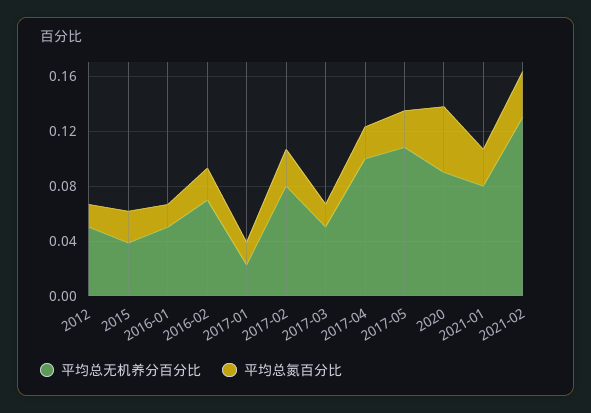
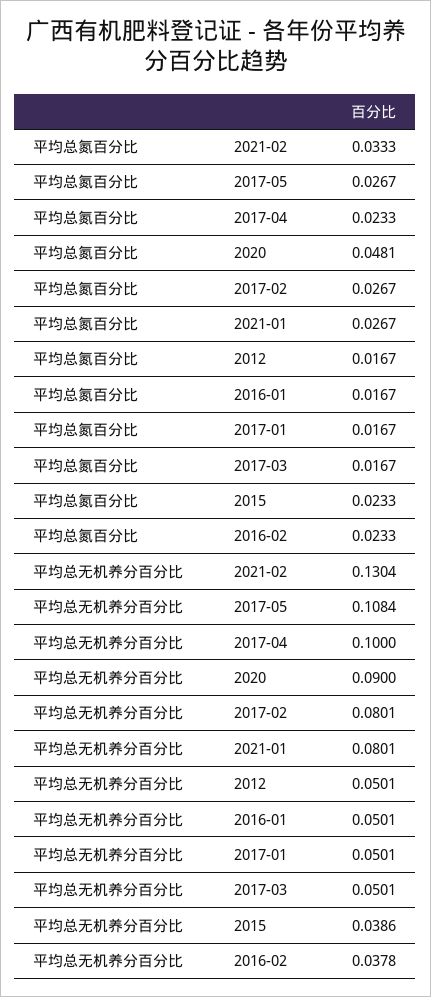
  {
    "平均总无机养分百分比": {
      "2012": 0.0501,
      "2015": 0.0386,
      "2016-01": 0.0501,
-     "2016-02": 0.07,
+     "2016-02": 0.0378,
-     "2017-01": 0.02,
+     "2017-01": 0.0501,
      "2017-02": 0.0801,
      "2017-03": 0.0501,
      "2017-04": 0.1,
      "2017-05": 0.1084,
      "2020": 0.09,
      "2021-01": 0.0801,
      "2021-02": 0.1304
    },
    "平均总氮百分比": {
      "2012": 0.0167,
      "2015": 0.0233,
      "2016-01": 0.0167,
      "2016-02": 0.0233,
      "2017-01": 0.0167,
      "2017-02": 0.0267,
      "2017-03": 0.0167,
      "2017-04": 0.0233,
      "2017-05": 0.0267,
      "2020": 0.0481,
      "2021-01": 0.0267,
      "2021-02": 0.0333
    }
  }

